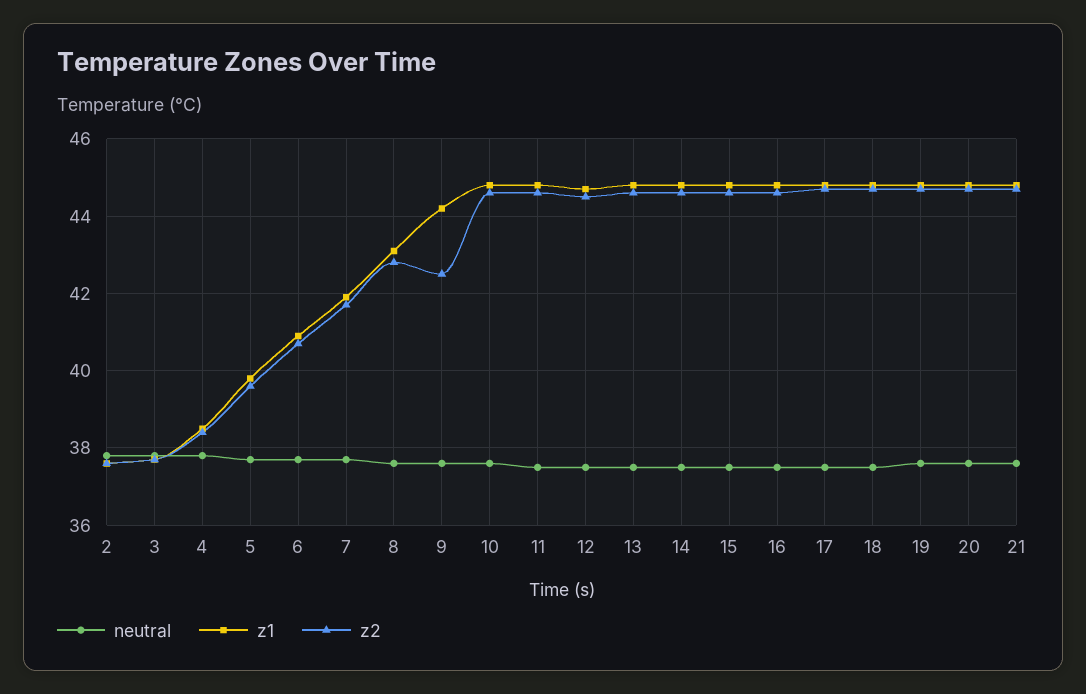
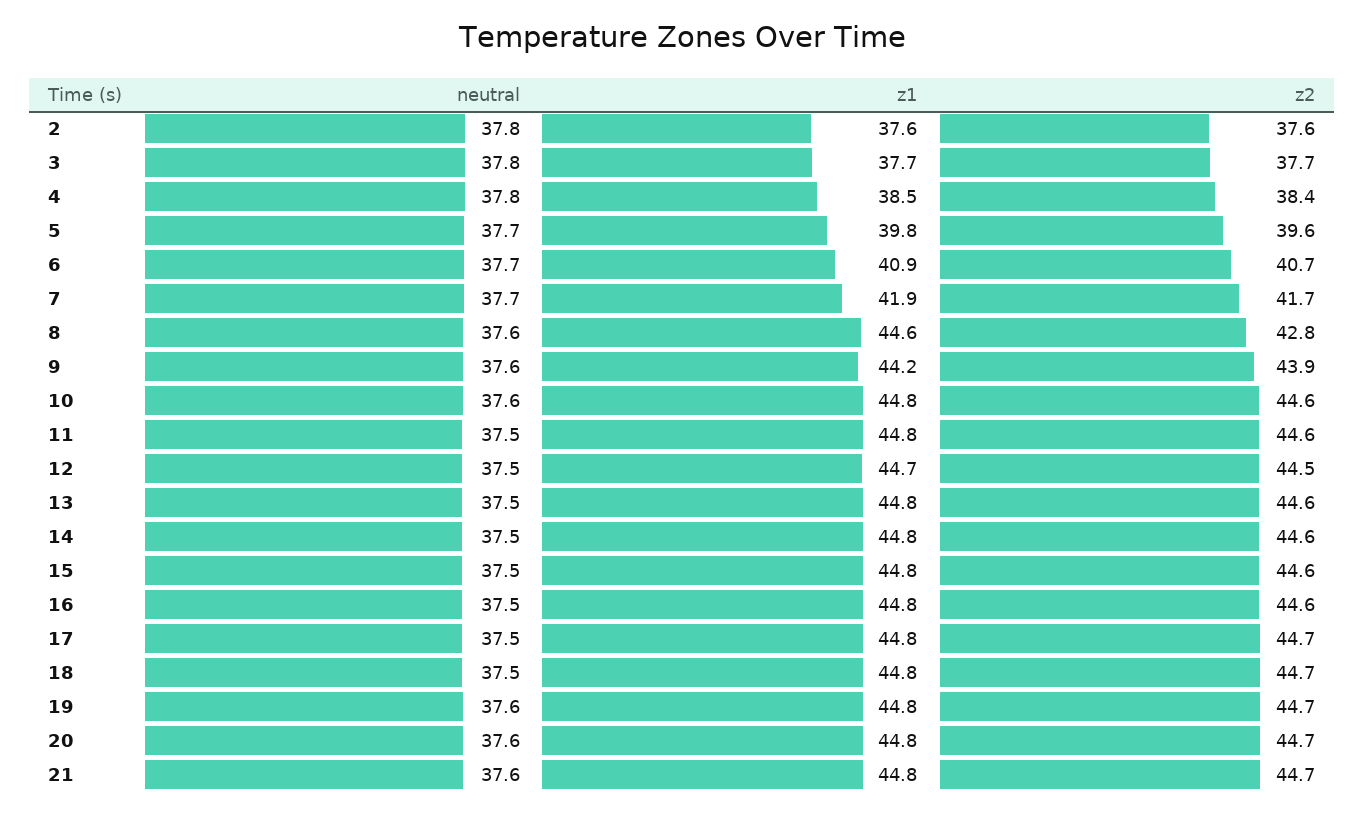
  {
    "neutral": {
      "2": 37.8,
      "3": 37.8,
      "4": 37.8,
      "5": 37.7,
      "6": 37.7,
      "7": 37.7,
      "8": 37.6,
      "9": 37.6,
      "10": 37.6,
      "11": 37.5,
      "12": 37.5,
      "13": 37.5,
      "14": 37.5,
      "15": 37.5,
      "16": 37.5,
      "17": 37.5,
      "18": 37.5,
      "19": 37.6,
      "20": 37.6,
      "21": 37.6
    },
    "z1": {
      "2": 37.6,
      "3": 37.7,
      "4": 38.5,
      "5": 39.8,
      "6": 40.9,
      "7": 41.9,
-     "8": 43,
+     "8": 44.6,
      "9": 44.2,
      "10": 44.8,
      "11": 44.8,
      "12": 44.7,
      "13": 44.8,
      "14": 44.8,
      "15": 44.8,
      "16": 44.8,
      "17": 44.8,
      "18": 44.8,
      "19": 44.8,
      "20": 44.8,
      "21": 44.8
    },
    "z2": {
      "2": 37.6,
      "3": 37.7,
      "4": 38.4,
      "5": 39.6,
      "6": 40.7,
      "7": 41.7,
      "8": 42.8,
-     "9": 42.5,
+     "9": 43.9,
      "10": 44.6,
      "11": 44.6,
      "12": 44.5,
      "13": 44.6,
      "14": 44.6,
      "15": 44.6,
      "16": 44.6,
      "17": 44.7,
      "18": 44.7,
      "19": 44.7,
      "20": 44.7,
      "21": 44.7
    }
  }

